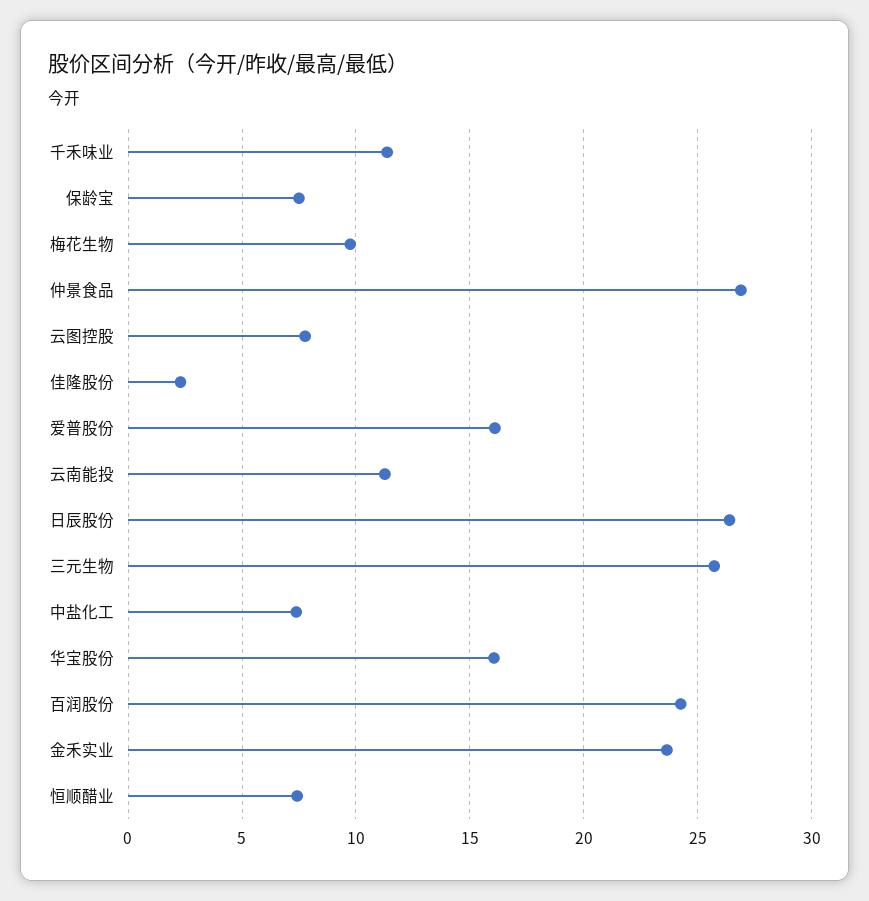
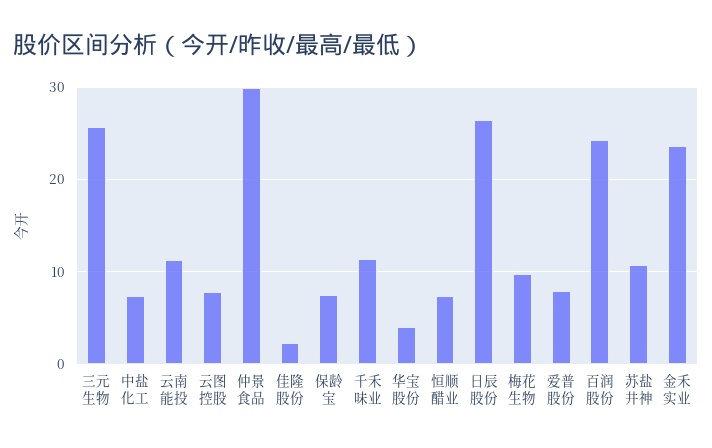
  {
    "千禾味业": 11.5,
    "保龄宝": 7.5,
    "梅花生物": 10,
-   "仲景食品": 27,
+   "仲景食品": 30,
    "云图控股": 8,
    "佳隆股份": 2.5,
-   "爱普股份": 16,
+   "爱普股份": 8,
    "云南能投": 11.5,
    "日辰股份": 26.5,
    "三元生物": 25.5,
    "中盐化工": 7.5,
-   "华宝股份": 16,
+   "华宝股份": 4,
    "百润股份": 24.5,
    "金禾实业": 23.5,
-   "恒顺醋业": 7.5
+   "恒顺醋业": 7.5,
+   "苏盐井神": 11
  }

